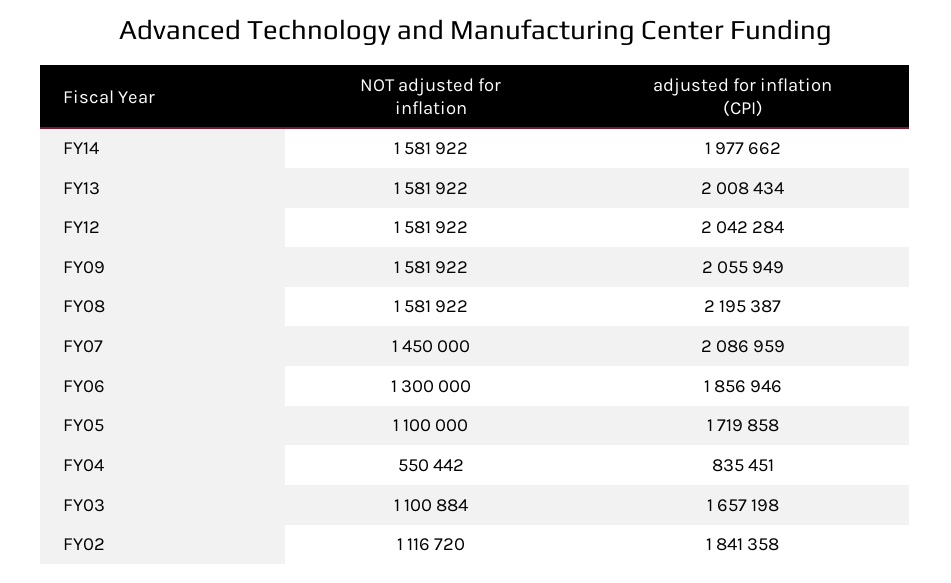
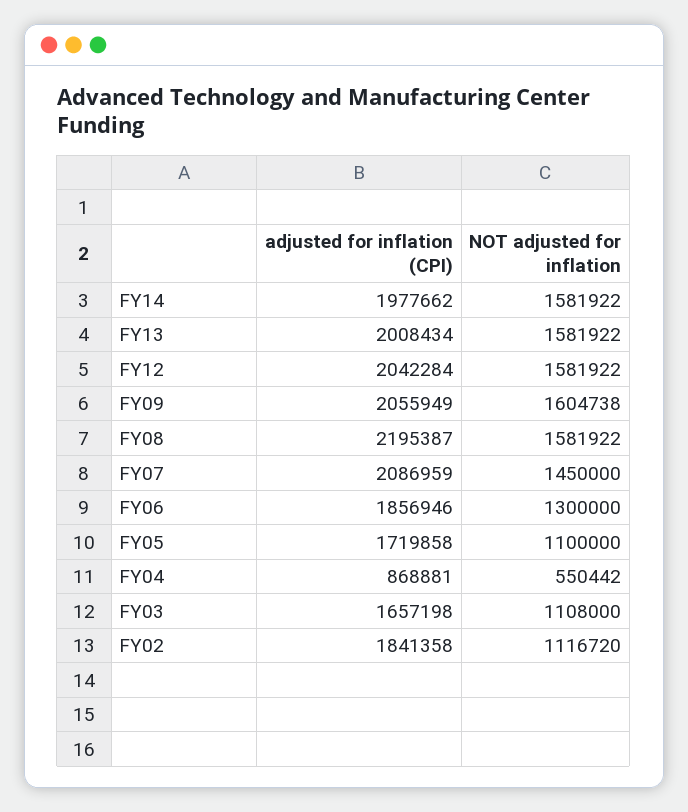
  {
    "NOT adjusted for inflation": {
      "FY14": 1581922,
      "FY13": 1581922,
      "FY12": 1581922,
-     "FY09": 1581922,
+     "FY09": 1604738,
      "FY08": 1581922,
      "FY07": 1450000,
      "FY06": 1300000,
      "FY05": 1100000,
      "FY04": 550442,
-     "FY03": 1100884,
+     "FY03": 1108000,
      "FY02": 1116720
    },
    "adjusted for inflation (CPI)": {
      "FY14": 1977662,
      "FY13": 2008434,
      "FY12": 2042284,
      "FY09": 2055949,
      "FY08": 2195387,
      "FY07": 2086959,
      "FY06": 1856946,
      "FY05": 1719858,
-     "FY04": 835451,
+     "FY04": 868881,
      "FY03": 1657198,
      "FY02": 1841358
    }
  }

